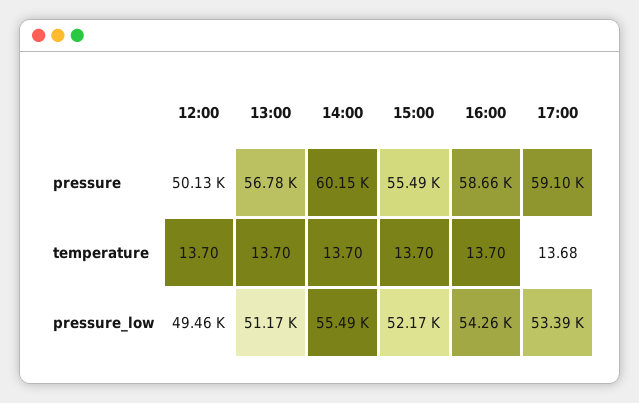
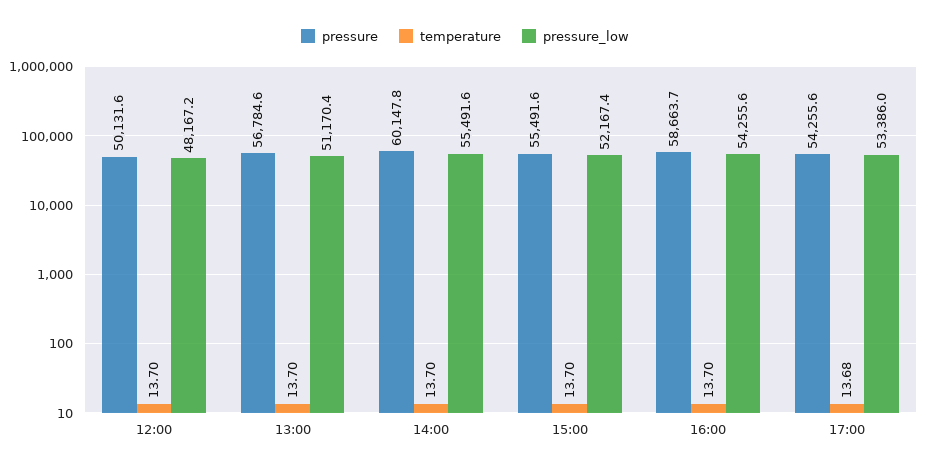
  {
    "pressure": {
      "12:00": 50131.6,
      "13:00": 56784.6,
      "14:00": 60147.8,
      "15:00": 55491.6,
      "16:00": 58663.7,
-     "17:00": 59100
+     "17:00": 54255.6
    },
    "temperature": {
      "12:00": 13.7,
      "13:00": 13.7,
      "14:00": 13.7,
      "15:00": 13.7,
      "16:00": 13.7,
      "17:00": 13.68
    },
    "pressure_low": {
-     "12:00": 49460,
+     "12:00": 48167.2,
      "13:00": 51170.4,
      "14:00": 55491.6,
      "15:00": 52167.4,
      "16:00": 54255.6,
      "17:00": 53386
    }
  }

